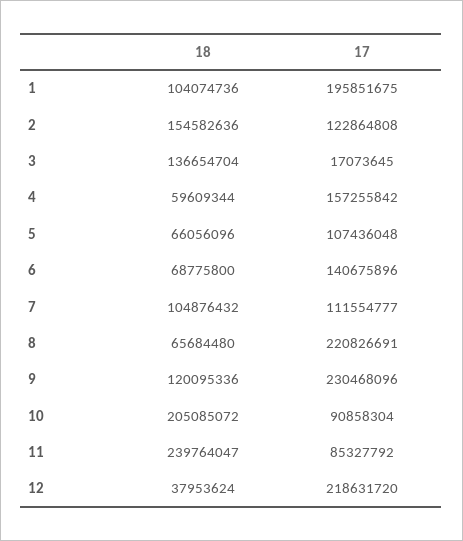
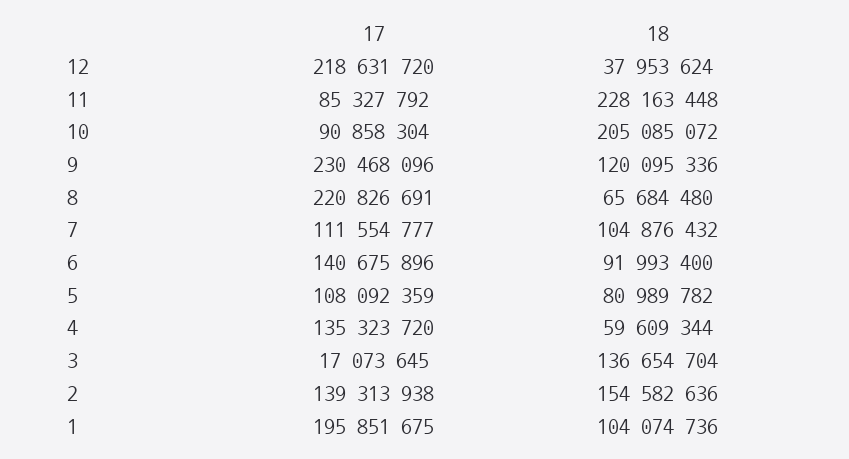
  {
    "18": {
      "1": 104074736,
      "2": 154582636,
      "3": 136654704,
      "4": 59609344,
-     "5": 66056096,
+     "5": 80989782,
-     "6": 68775800,
+     "6": 91993400,
      "7": 104876432,
      "8": 65684480,
      "9": 120095336,
      "10": 205085072,
-     "11": 239764047,
+     "11": 228163448,
      "12": 37953624
    },
    "17": {
      "1": 195851675,
-     "2": 122864808,
+     "2": 139313938,
      "3": 17073645,
-     "4": 157255842,
+     "4": 135323720,
-     "5": 107436048,
+     "5": 108092359,
      "6": 140675896,
      "7": 111554777,
      "8": 220826691,
      "9": 230468096,
      "10": 90858304,
      "11": 85327792,
      "12": 218631720
    }
  }

